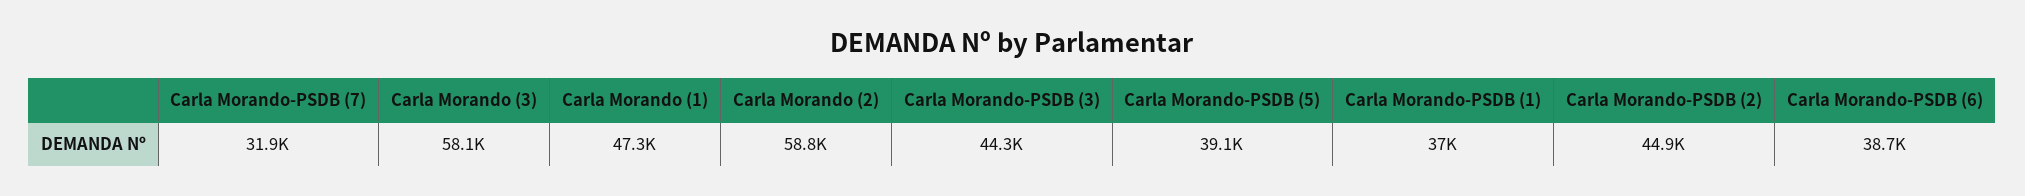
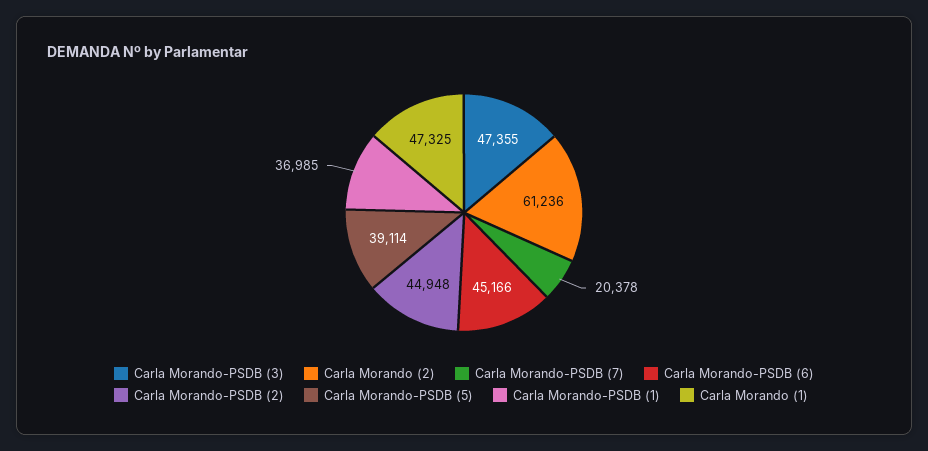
  {
-   "Carla Morando-PSDB (7)": 31900,
+   "Carla Morando-PSDB (7)": 20378,
-   "Carla Morando (3)": 58100,
    "Carla Morando (1)": 47325,
-   "Carla Morando (2)": 58800,
+   "Carla Morando (2)": 61236,
-   "Carla Morando-PSDB (3)": 44300,
+   "Carla Morando-PSDB (3)": 47355,
    "Carla Morando-PSDB (5)": 39114,
    "Carla Morando-PSDB (1)": 36985,
    "Carla Morando-PSDB (2)": 44948,
-   "Carla Morando-PSDB (6)": 38700
+   "Carla Morando-PSDB (6)": 45166
  }

